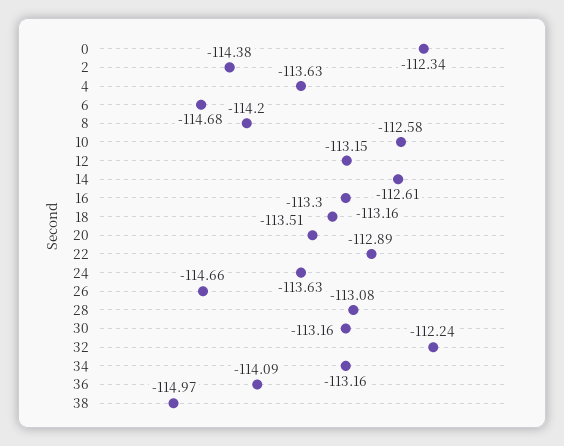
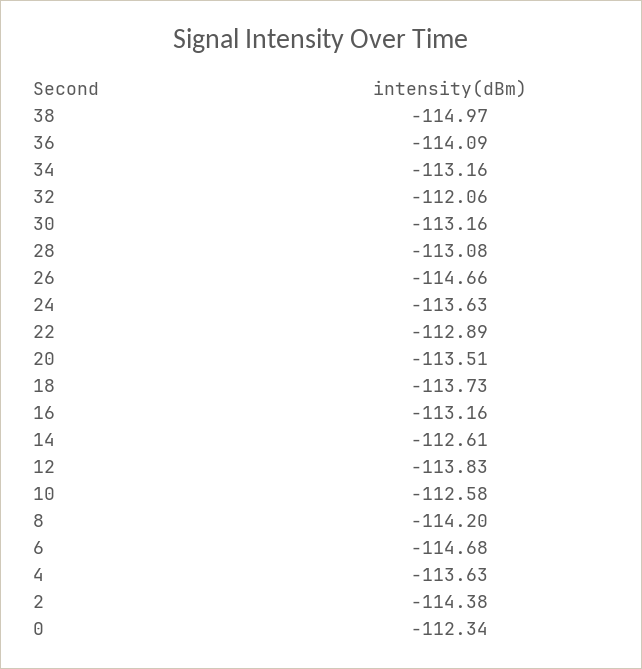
  {
    "0": -112.34,
    "2": -114.38,
    "4": -113.63,
    "6": -114.68,
    "8": -114.2,
    "10": -112.58,
-   "12": -113.15,
+   "12": -113.83,
    "14": -112.61,
    "16": -113.16,
-   "18": -113.3,
+   "18": -113.73,
    "20": -113.51,
    "22": -112.89,
    "24": -113.63,
    "26": -114.66,
    "28": -113.08,
    "30": -113.16,
-   "32": -112.24,
+   "32": -112.06,
    "34": -113.16,
    "36": -114.09,
    "38": -114.97
  }

